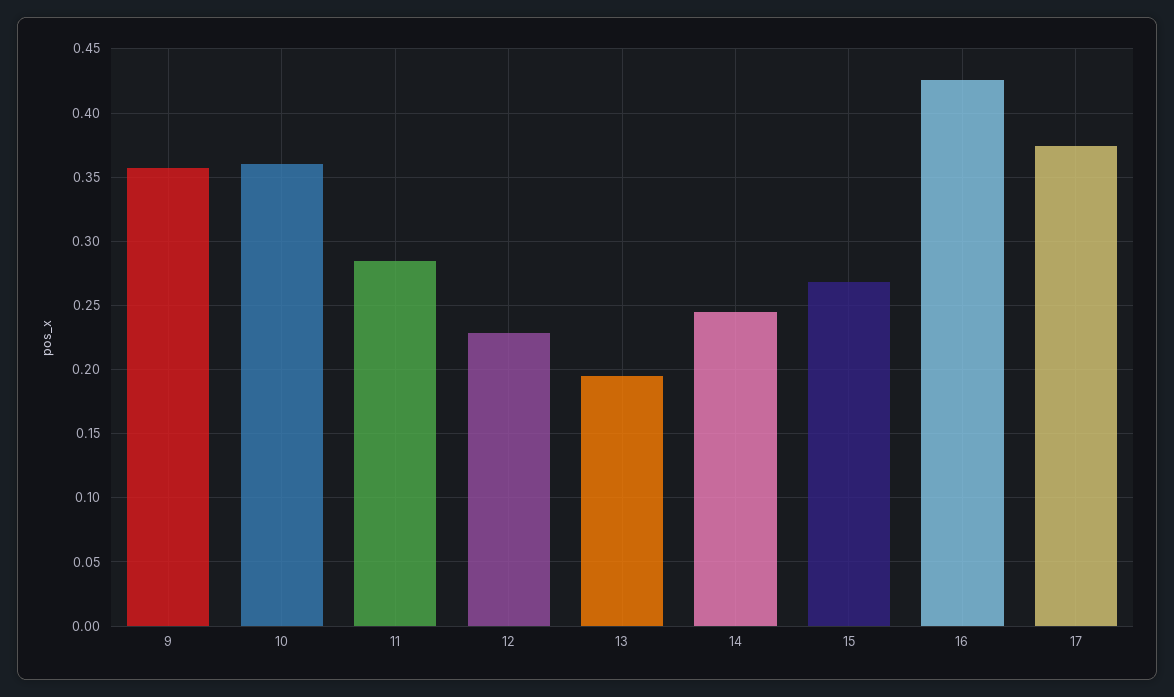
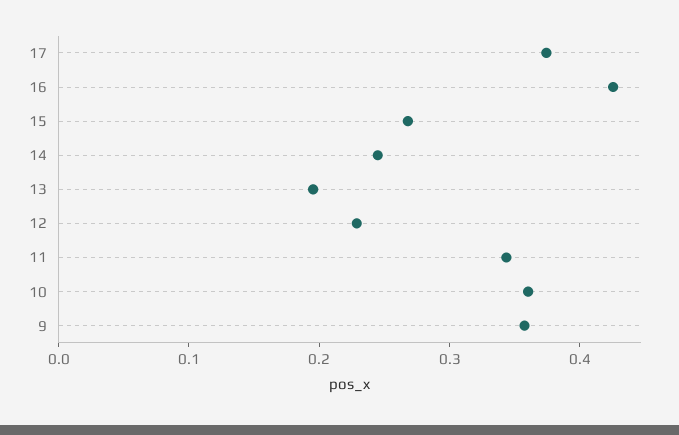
  {
    "9": 0.36,
    "10": 0.36,
-   "11": 0.285,
+   "11": 0.34,
    "12": 0.23,
    "13": 0.195,
    "14": 0.245,
    "15": 0.27,
    "16": 0.425,
    "17": 0.375
  }

